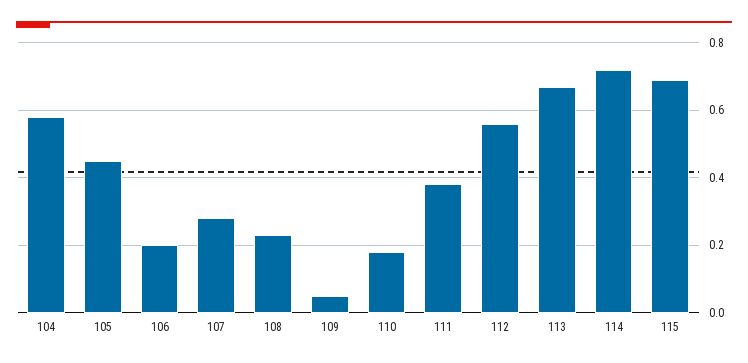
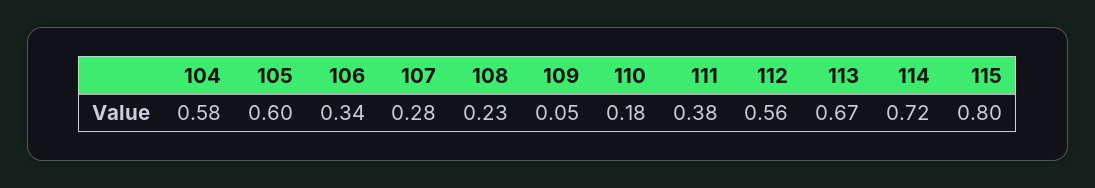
  {
    "104": 0.58,
-   "105": 0.45,
+   "105": 0.6,
-   "106": 0.2,
+   "106": 0.34,
    "107": 0.28,
    "108": 0.23,
    "109": 0.05,
    "110": 0.18,
    "111": 0.38,
    "112": 0.56,
    "113": 0.67,
    "114": 0.72,
-   "115": 0.7
+   "115": 0.8
  }

